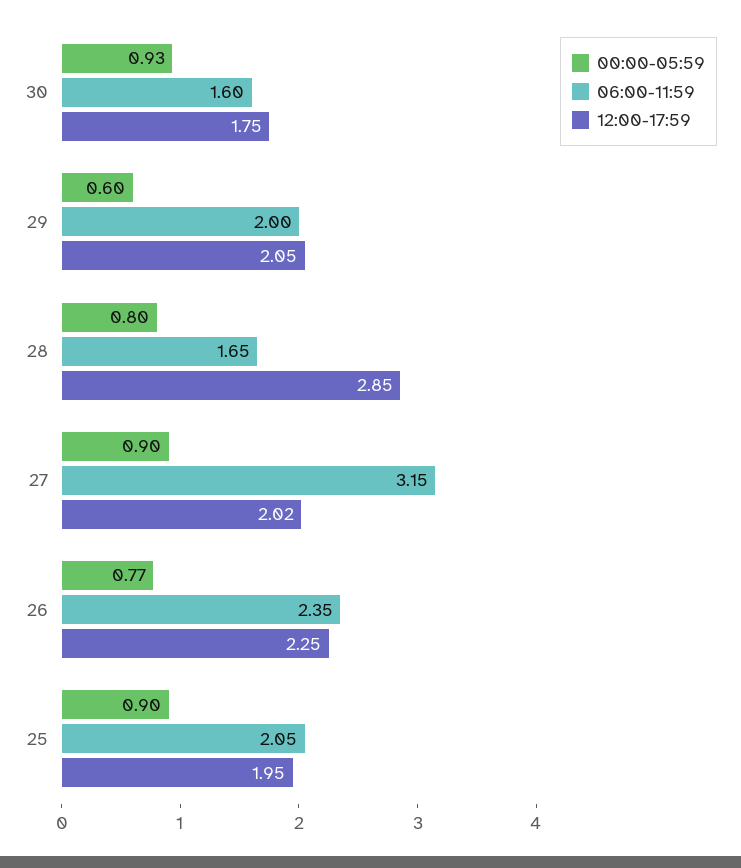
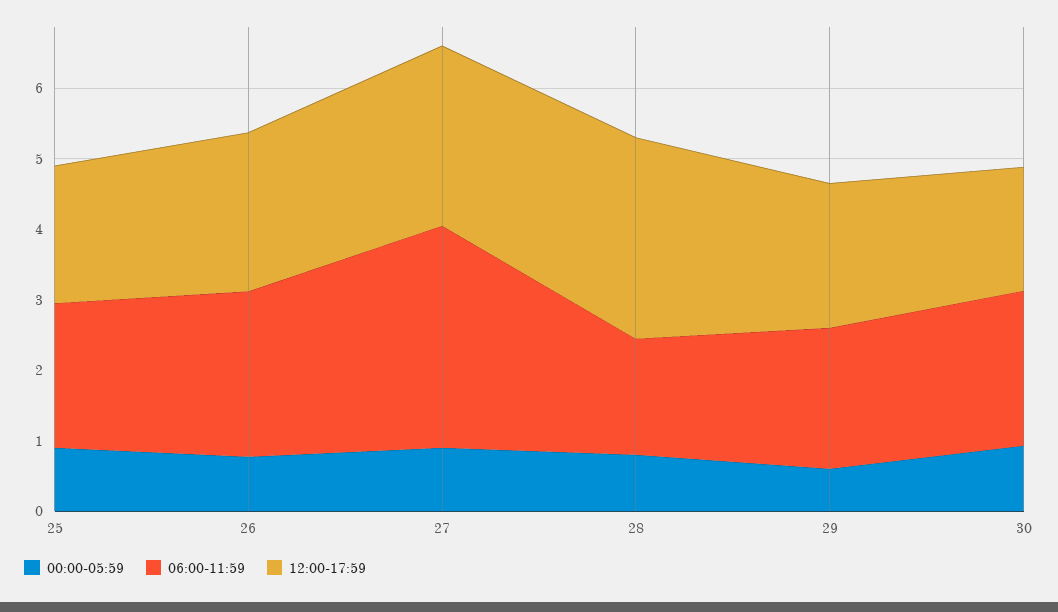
  {
    "00:00-05:59": {
      "30": 0.93,
      "29": 0.6,
      "28": 0.8,
      "27": 0.9,
      "26": 0.77,
      "25": 0.9
    },
    "06:00-11:59": {
-     "30": 1.6,
+     "30": 2.2,
      "29": 2,
      "28": 1.65,
      "27": 3.15,
      "26": 2.35,
      "25": 2.05
    },
    "12:00-17:59": {
      "30": 1.75,
      "29": 2.05,
      "28": 2.85,
-     "27": 2.02,
+     "27": 2.6,
      "26": 2.25,
      "25": 1.95
    }
  }

